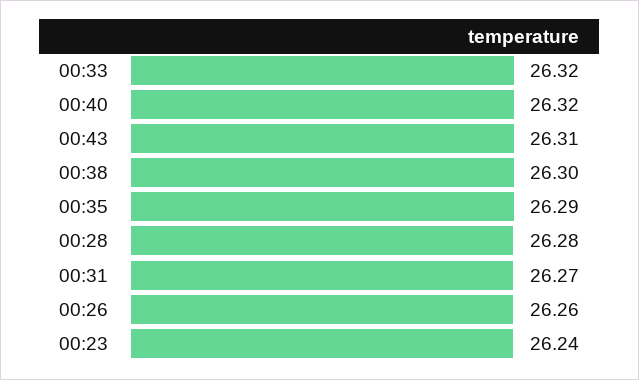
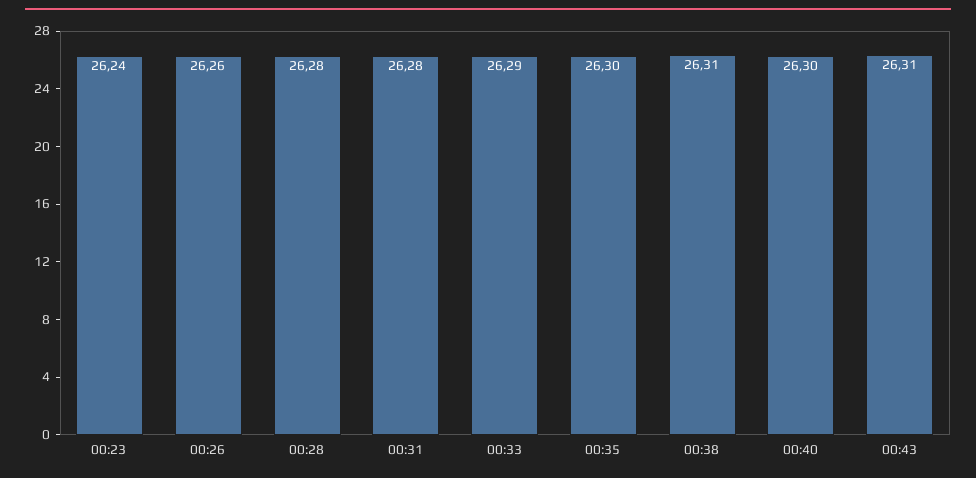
  {
-   "00:33": 26.32,
+   "00:33": 26.29,
-   "00:40": 26.32,
+   "00:40": 26.3,
    "00:43": 26.31,
-   "00:38": 26.3,
+   "00:38": 26.31,
-   "00:35": 26.29,
+   "00:35": 26.3,
    "00:28": 26.28,
-   "00:31": 26.27,
+   "00:31": 26.28,
    "00:26": 26.26,
    "00:23": 26.24
  }

